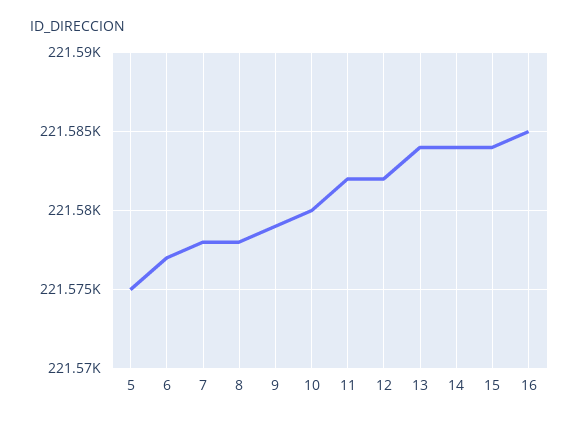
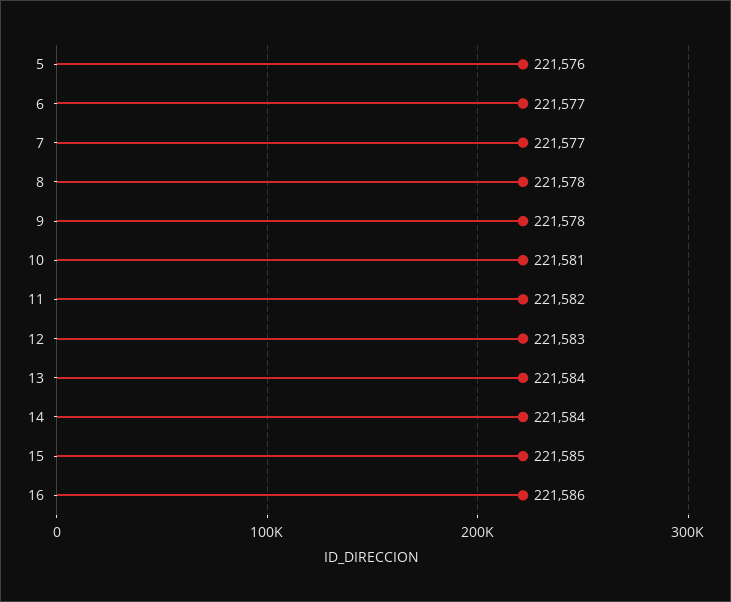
  {
-   "5": 221575,
+   "5": 221576,
    "6": 221577,
-   "7": 221578,
+   "7": 221577,
    "8": 221578,
-   "9": 221579,
+   "9": 221578,
-   "10": 221580,
+   "10": 221581,
    "11": 221582,
-   "12": 221582,
+   "12": 221583,
    "13": 221584,
    "14": 221584,
-   "15": 221584,
+   "15": 221585,
-   "16": 221585
+   "16": 221586
  }

